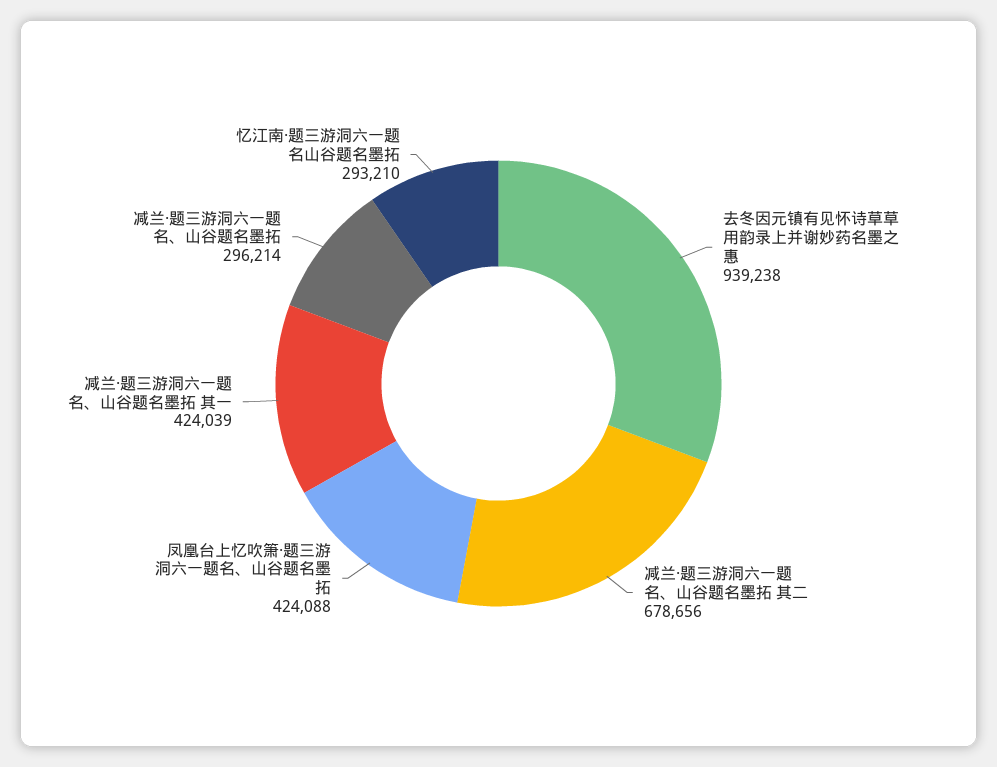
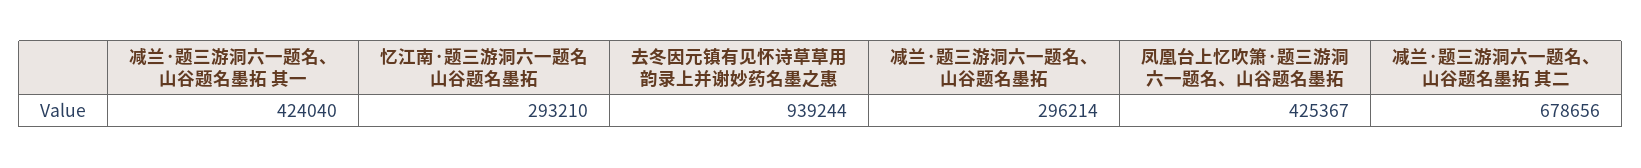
  {
-   "去冬因元镇有见怀诗草草用韵录上并谢妙药名墨之惠": 939238,
+   "去冬因元镇有见怀诗草草用韵录上并谢妙药名墨之惠": 939244,
    "减兰·题三游洞六一题名、山谷题名墨拓 其二": 678656,
-   "凤凰台上忆吹箫·题三游洞六一题名、山谷题名墨拓": 424088,
+   "凤凰台上忆吹箫·题三游洞六一题名、山谷题名墨拓": 425367,
-   "减兰·题三游洞六一题名、山谷题名墨拓 其一": 424039,
+   "减兰·题三游洞六一题名、山谷题名墨拓 其一": 424040,
    "减兰·题三游洞六一题名、山谷题名墨拓": 296214,
    "忆江南·题三游洞六一题名山谷题名墨拓": 293210
  }

